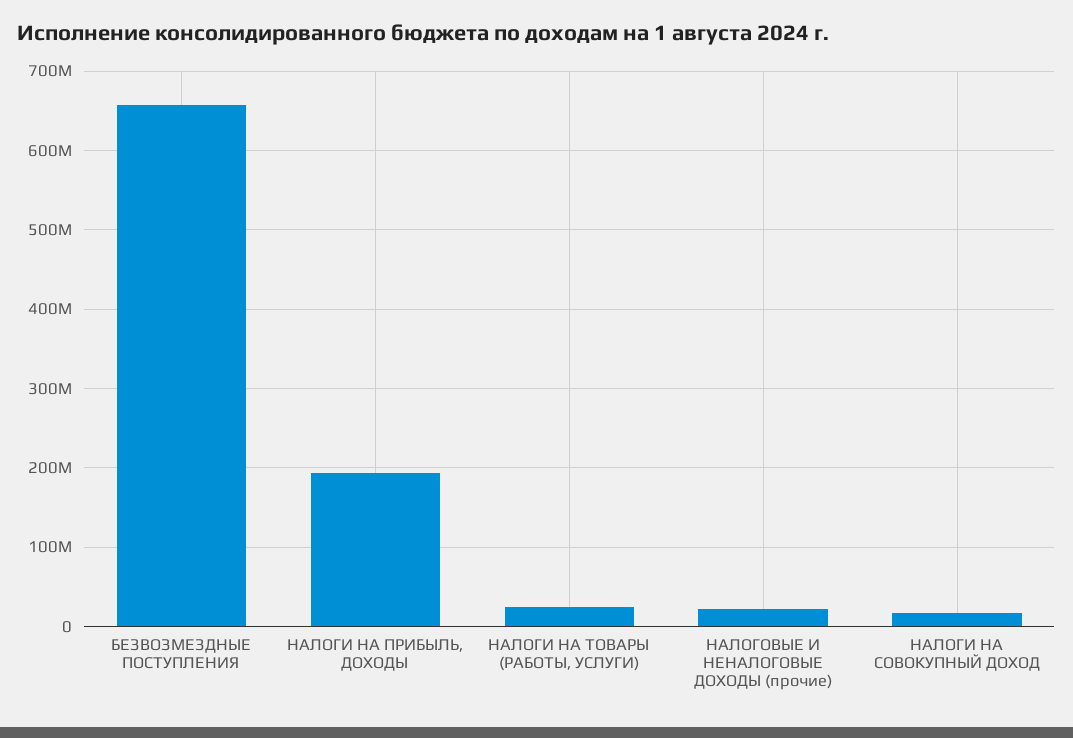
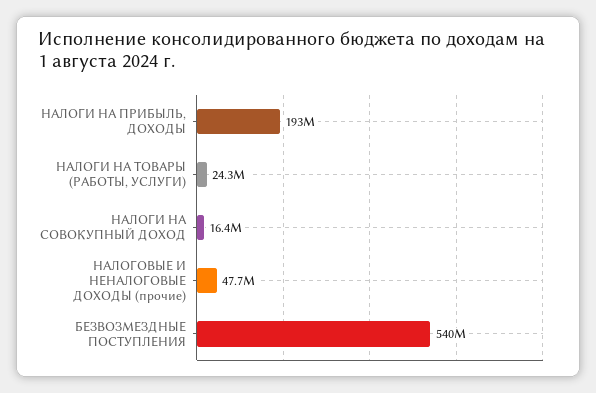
  {
-   "БЕЗВОЗМЕЗДНЫЕ ПОСТУПЛЕНИЯ": 660000000,
+   "БЕЗВОЗМЕЗДНЫЕ ПОСТУПЛЕНИЯ": 540000000,
    "НАЛОГИ НА ПРИБЫЛЬ, ДОХОДЫ": 193000000,
    "НАЛОГИ НА ТОВАРЫ (РАБОТЫ, УСЛУГИ)": 24300000,
-   "НАЛОГОВЫЕ И НЕНАЛОГОВЫЕ ДОХОДЫ (прочие)": 20000000,
+   "НАЛОГОВЫЕ И НЕНАЛОГОВЫЕ ДОХОДЫ (прочие)": 47700000,
    "НАЛОГИ НА СОВОКУПНЫЙ ДОХОД": 16400000
  }

